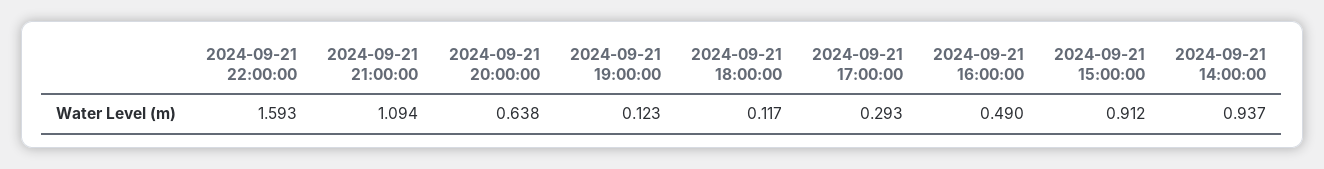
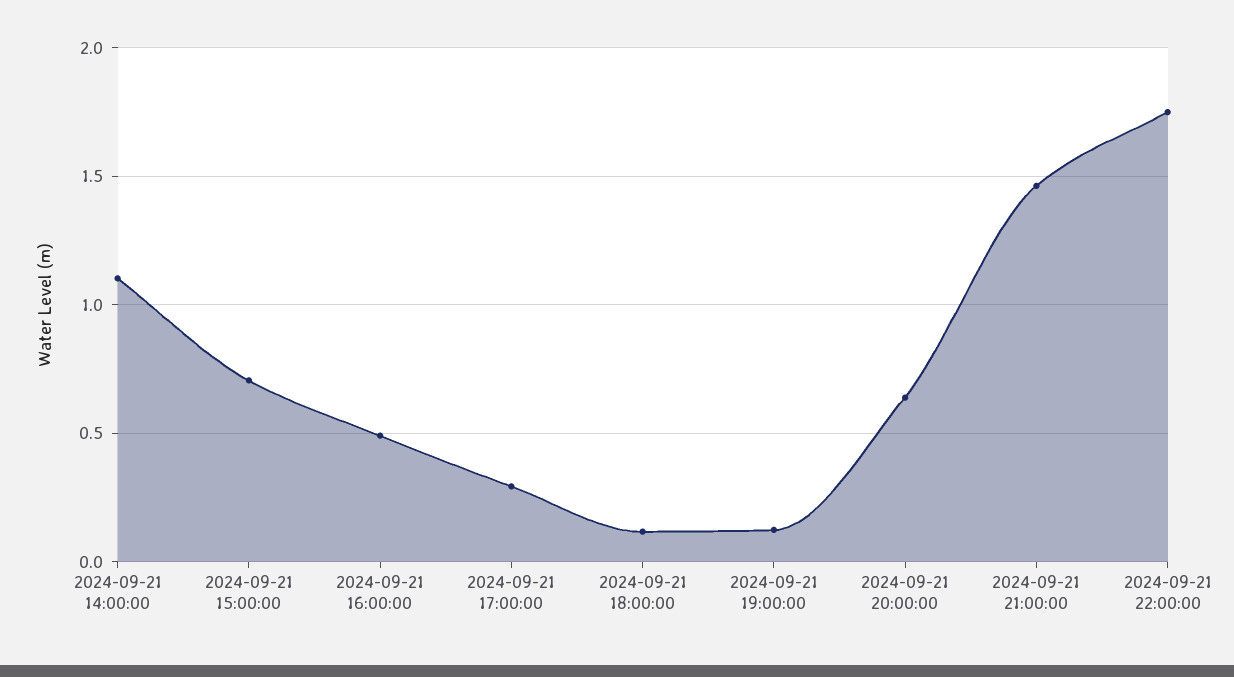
  {
-   "2024-09-21 22:00:00": 1.593,
+   "2024-09-21 22:00:00": 1.75,
-   "2024-09-21 21:00:00": 1.094,
+   "2024-09-21 21:00:00": 1.45,
    "2024-09-21 20:00:00": 0.638,
    "2024-09-21 19:00:00": 0.123,
    "2024-09-21 18:00:00": 0.117,
    "2024-09-21 17:00:00": 0.293,
    "2024-09-21 16:00:00": 0.49,
-   "2024-09-21 15:00:00": 0.912,
+   "2024-09-21 15:00:00": 0.7,
-   "2024-09-21 14:00:00": 0.937
+   "2024-09-21 14:00:00": 1.1
  }

